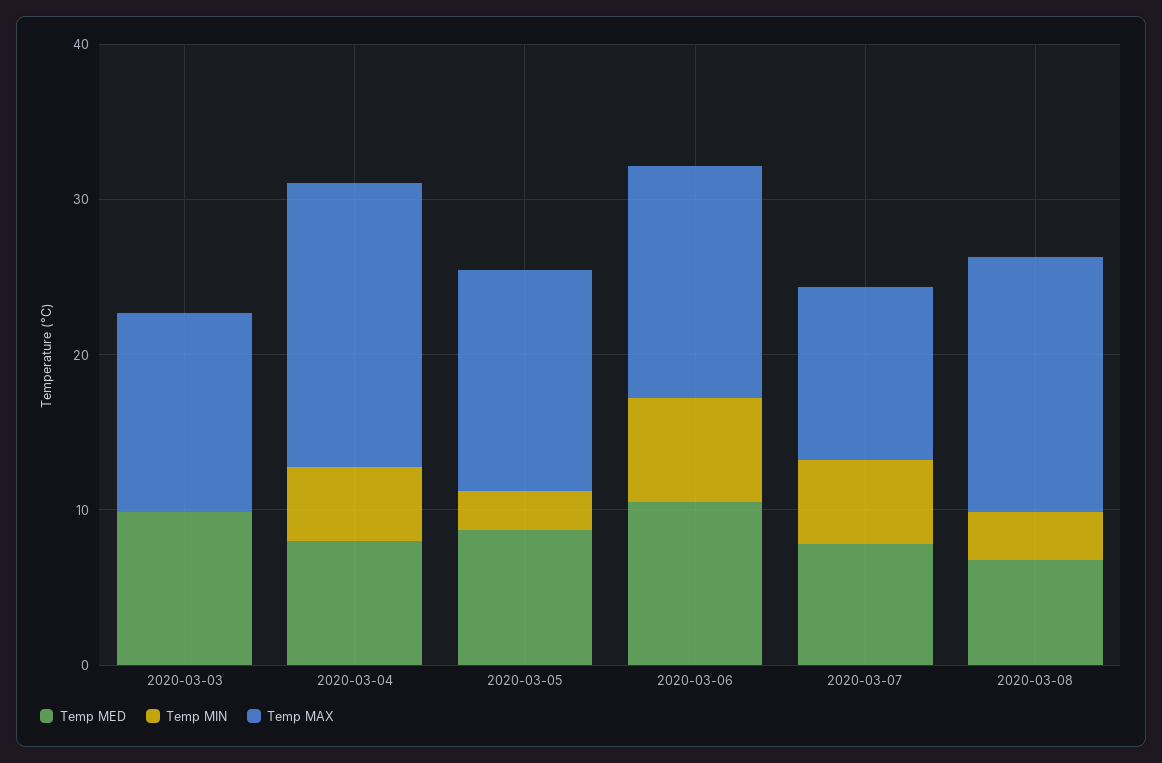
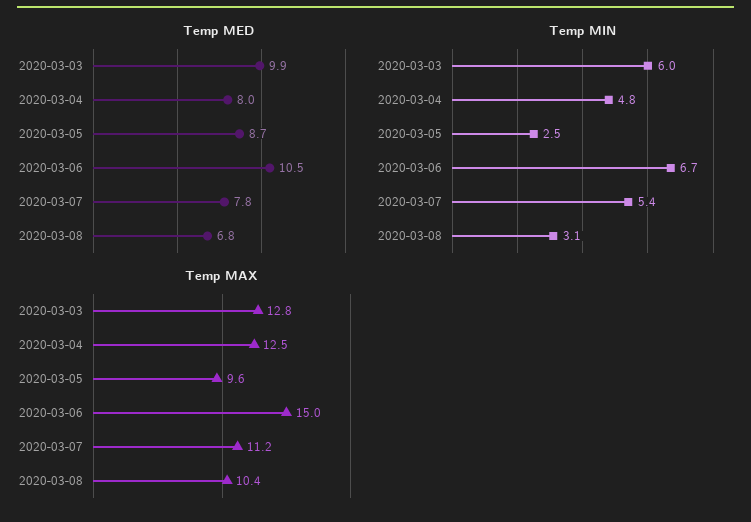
  {
    "Temp MED": {
      "2020-03-03": 9.9,
      "2020-03-04": 8,
      "2020-03-05": 8.7,
      "2020-03-06": 10.5,
      "2020-03-07": 7.8,
      "2020-03-08": 6.8
    },
    "Temp MIN": {
-     "2020-03-03": 0,
+     "2020-03-03": 6,
      "2020-03-04": 4.8,
      "2020-03-05": 2.5,
      "2020-03-06": 6.7,
      "2020-03-07": 5.4,
      "2020-03-08": 3.1
    },
    "Temp MAX": {
      "2020-03-03": 12.8,
-     "2020-03-04": 18,
+     "2020-03-04": 12.5,
-     "2020-03-05": 14,
+     "2020-03-05": 9.6,
      "2020-03-06": 15,
      "2020-03-07": 11.2,
-     "2020-03-08": 16
+     "2020-03-08": 10.4
    }
  }

